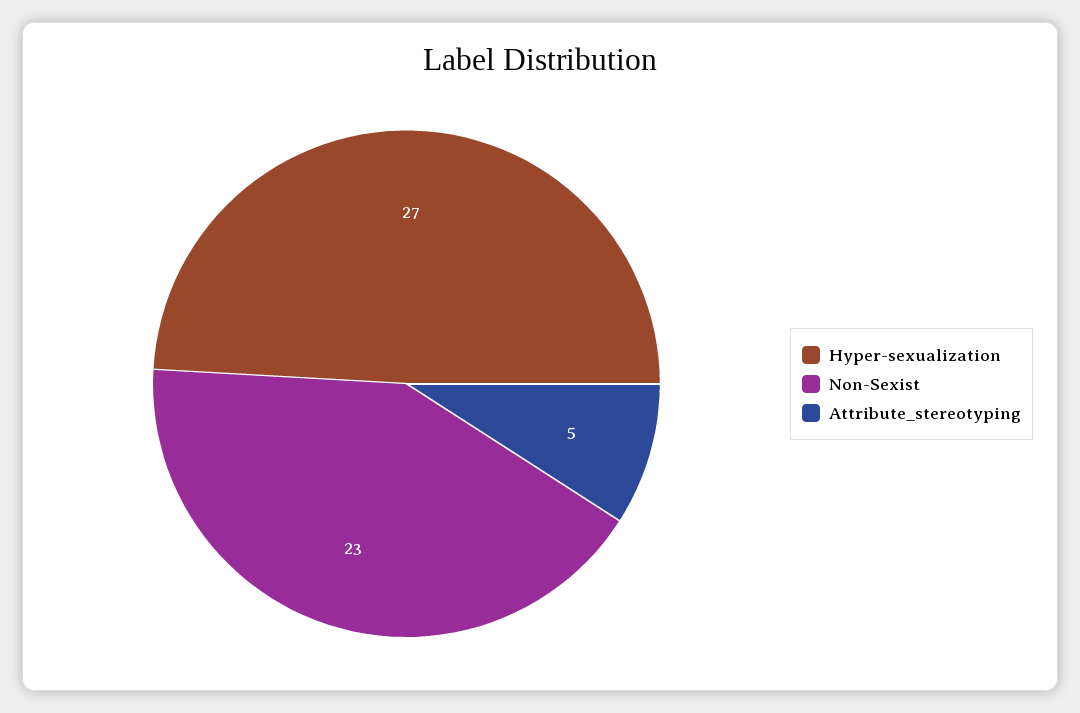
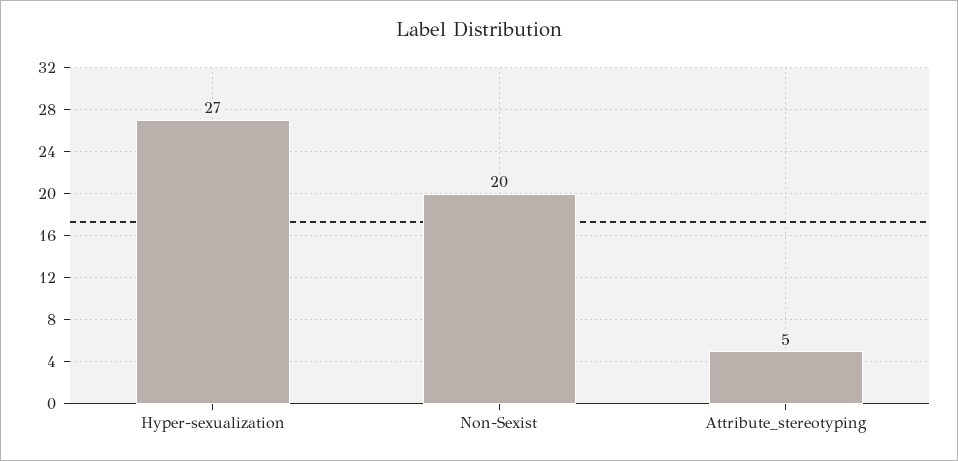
  {
    "Hyper-sexualization": 27,
-   "Non-Sexist": 23,
+   "Non-Sexist": 20,
    "Attribute_stereotyping": 5
  }

